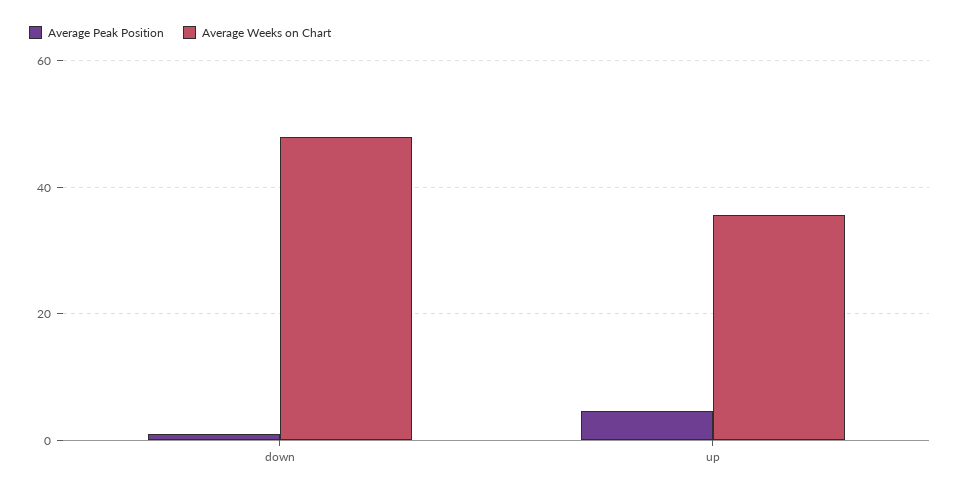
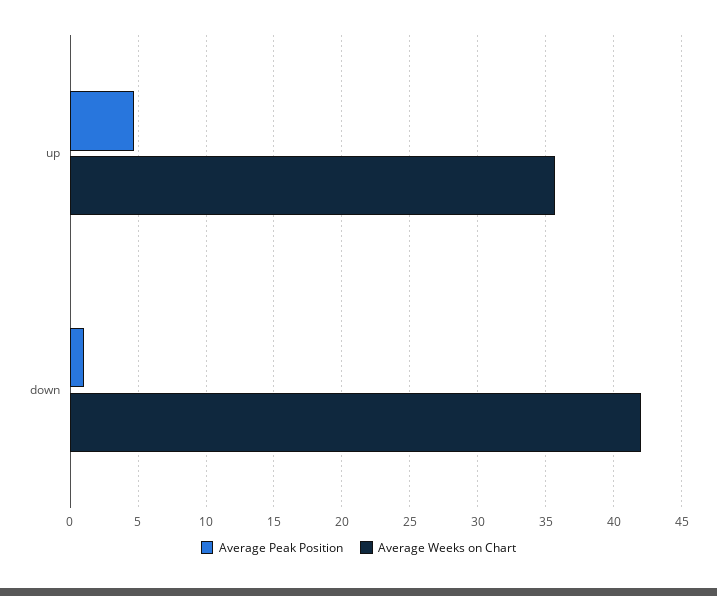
  {
    "Average Peak Position": {
      "down": 1,
      "up": 4.5
    },
    "Average Weeks on Chart": {
-     "down": 48,
+     "down": 42,
      "up": 35.5
    }
  }

